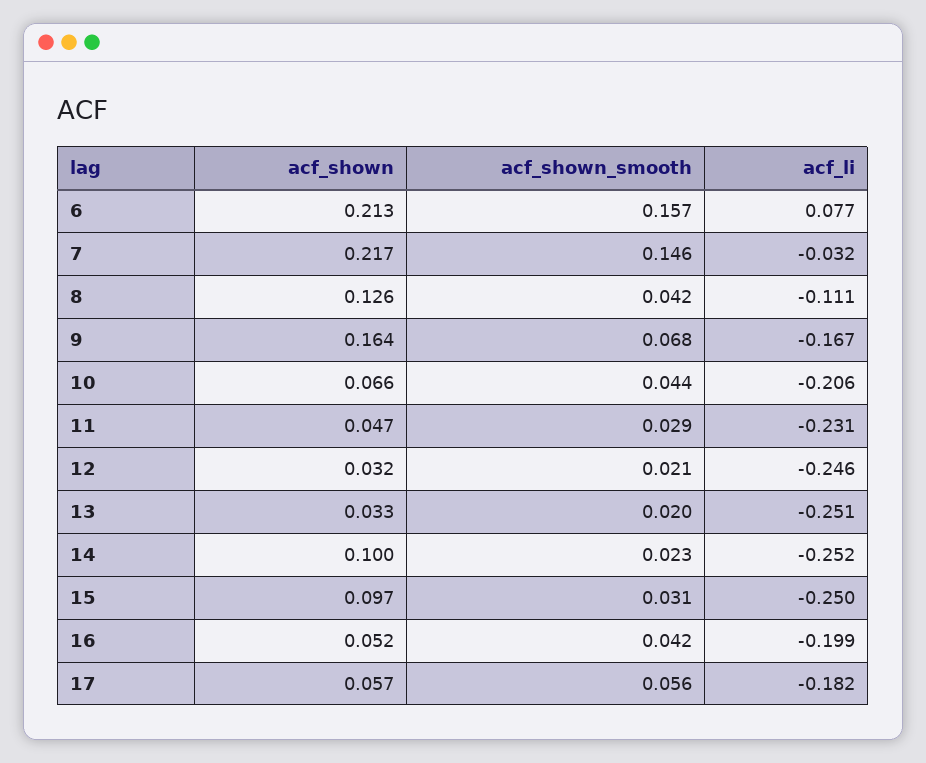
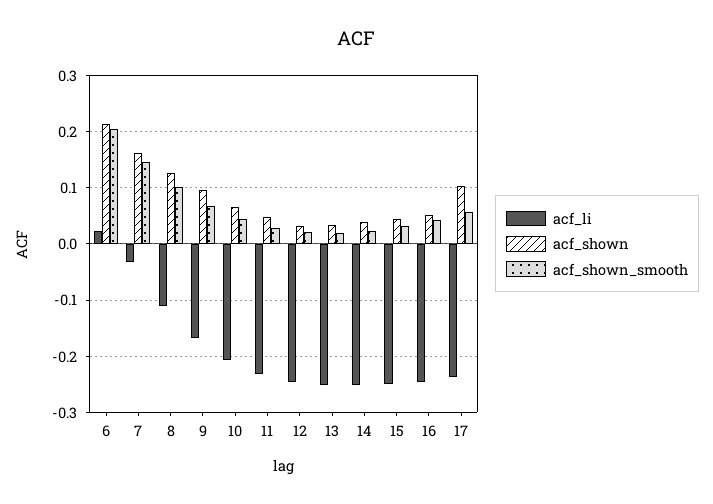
  {
    "acf_shown": {
      "6": 0.213,
-     "7": 0.217,
+     "7": 0.16,
      "8": 0.126,
-     "9": 0.164,
+     "9": 0.1,
      "10": 0.066,
      "11": 0.047,
      "12": 0.032,
      "13": 0.033,
-     "14": 0.1,
+     "14": 0.04,
-     "15": 0.097,
+     "15": 0.04,
      "16": 0.052,
-     "17": 0.057
+     "17": 0.1
    },
    "acf_shown_smooth": {
-     "6": 0.157,
+     "6": 0.2,
      "7": 0.146,
-     "8": 0.042,
+     "8": 0.1,
      "9": 0.068,
      "10": 0.044,
      "11": 0.029,
      "12": 0.021,
      "13": 0.02,
      "14": 0.023,
      "15": 0.031,
      "16": 0.042,
      "17": 0.056
    },
    "acf_li": {
-     "6": 0.077,
+     "6": 0.02,
      "7": -0.032,
      "8": -0.111,
      "9": -0.167,
      "10": -0.206,
      "11": -0.231,
      "12": -0.246,
      "13": -0.251,
      "14": -0.252,
      "15": -0.25,
-     "16": -0.199,
+     "16": -0.24,
-     "17": -0.182
+     "17": -0.24
    }
  }

